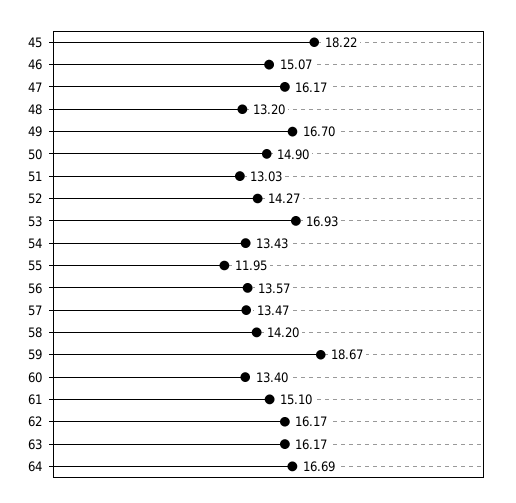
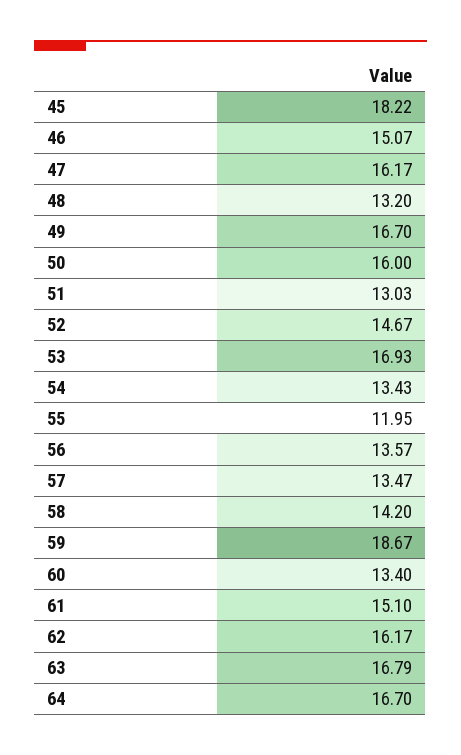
  {
    "45": 18.22,
    "46": 15.07,
    "47": 16.17,
    "48": 13.2,
    "49": 16.7,
-   "50": 14.9,
+   "50": 16,
    "51": 13.03,
-   "52": 14.27,
+   "52": 14.67,
    "53": 16.93,
    "54": 13.43,
    "55": 11.95,
    "56": 13.57,
    "57": 13.47,
    "58": 14.2,
    "59": 18.67,
    "60": 13.4,
    "61": 15.1,
    "62": 16.17,
-   "63": 16.17,
+   "63": 16.79,
-   "64": 16.69
+   "64": 16.7
  }

